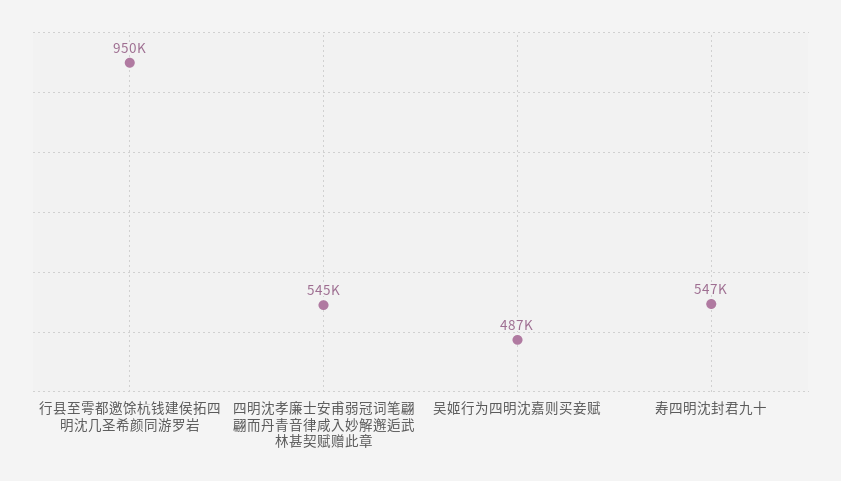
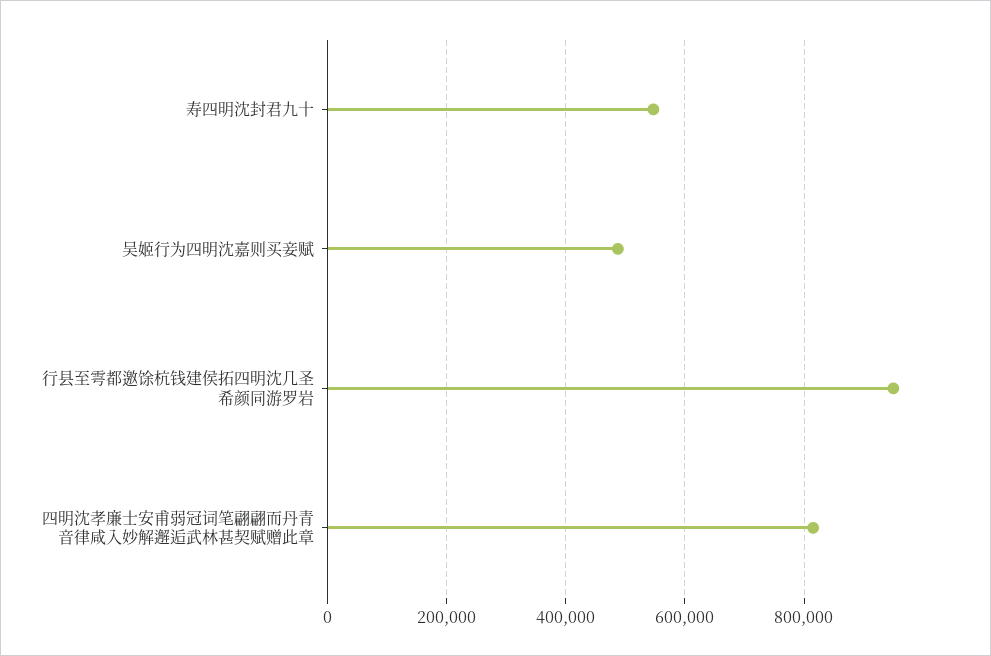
  {
    "行县至雩都邀馀杭钱建侯拓四明沈几圣希颜同游罗岩": 950000,
-   "四明沈孝廉士安甫弱冠词笔翩翩而丹青音律咸入妙解邂逅武林甚契赋赠此章": 545000,
+   "四明沈孝廉士安甫弱冠词笔翩翩而丹青音律咸入妙解邂逅武林甚契赋赠此章": 820000,
    "吴姬行为四明沈嘉则买妾赋": 487000,
    "寿四明沈封君九十": 547000
  }

